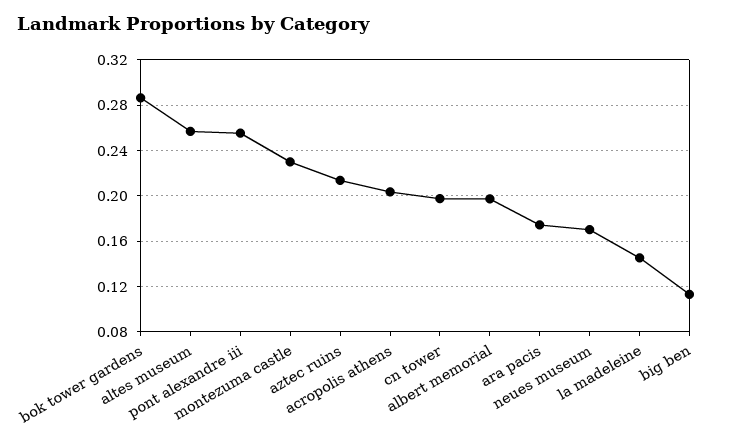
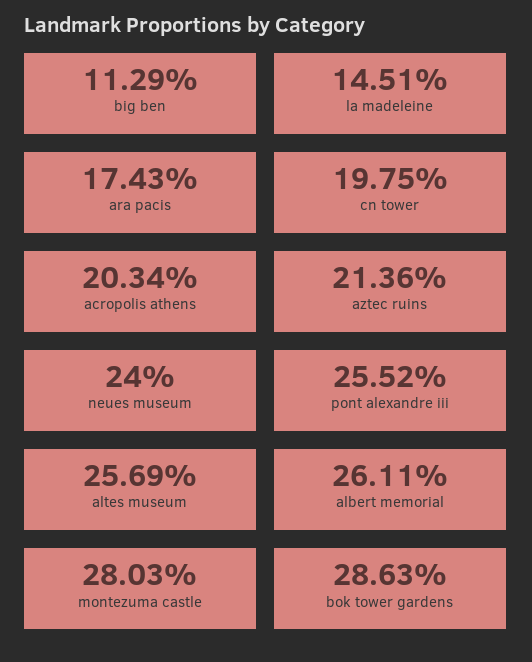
  {
    "bok tower gardens": 0.2863,
    "altes museum": 0.2569,
    "pont alexandre iii": 0.2552,
-   "montezuma castle": 0.23,
+   "montezuma castle": 0.2803,
    "aztec ruins": 0.2136,
    "acropolis athens": 0.2034,
    "cn tower": 0.1975,
-   "albert memorial": 0.2,
+   "albert memorial": 0.2611,
    "ara pacis": 0.1743,
-   "neues museum": 0.17,
+   "neues museum": 0.24,
    "la madeleine": 0.1451,
    "big ben": 0.1129
  }

